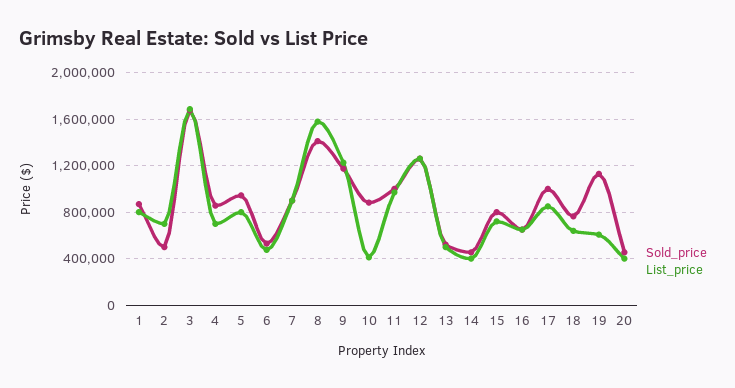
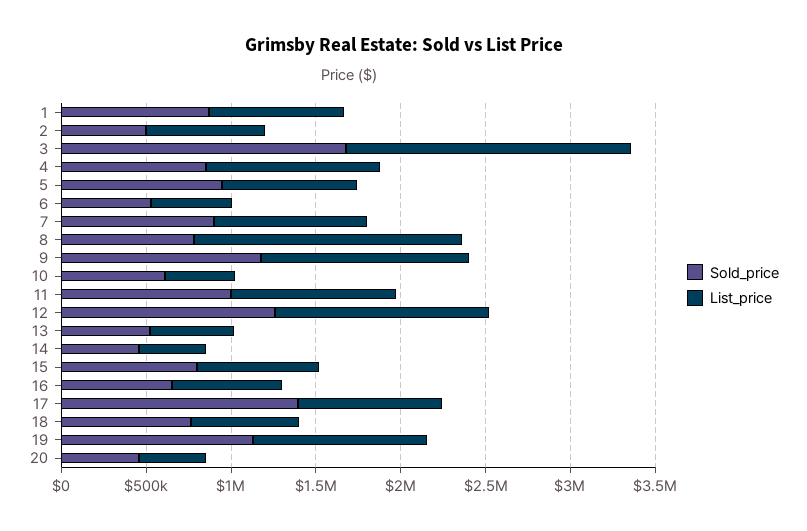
  {
    "Sold_price": {
      "1": 900000,
      "2": 500000,
      "3": 1700000,
      "4": 900000,
      "5": 900000,
      "6": 500000,
      "7": 900000,
-     "8": 1400000,
+     "8": 800000,
      "9": 1200000,
-     "10": 900000,
+     "10": 600000,
      "11": 1000000,
      "12": 1300000,
      "13": 500000,
      "14": 500000,
      "15": 800000,
      "16": 600000,
-     "17": 1000000,
+     "17": 1400000,
      "18": 800000,
      "19": 1100000,
      "20": 500000
    },
    "List_price": {
      "1": 800000,
      "2": 700000,
      "3": 1700000,
-     "4": 700000,
+     "4": 1000000,
      "5": 800000,
      "6": 500000,
      "7": 900000,
      "8": 1600000,
      "9": 1200000,
      "10": 400000,
      "11": 1000000,
      "12": 1300000,
      "13": 500000,
      "14": 400000,
      "15": 700000,
      "16": 600000,
      "17": 800000,
      "18": 600000,
-     "19": 600000,
+     "19": 1000000,
      "20": 400000
    }
  }

